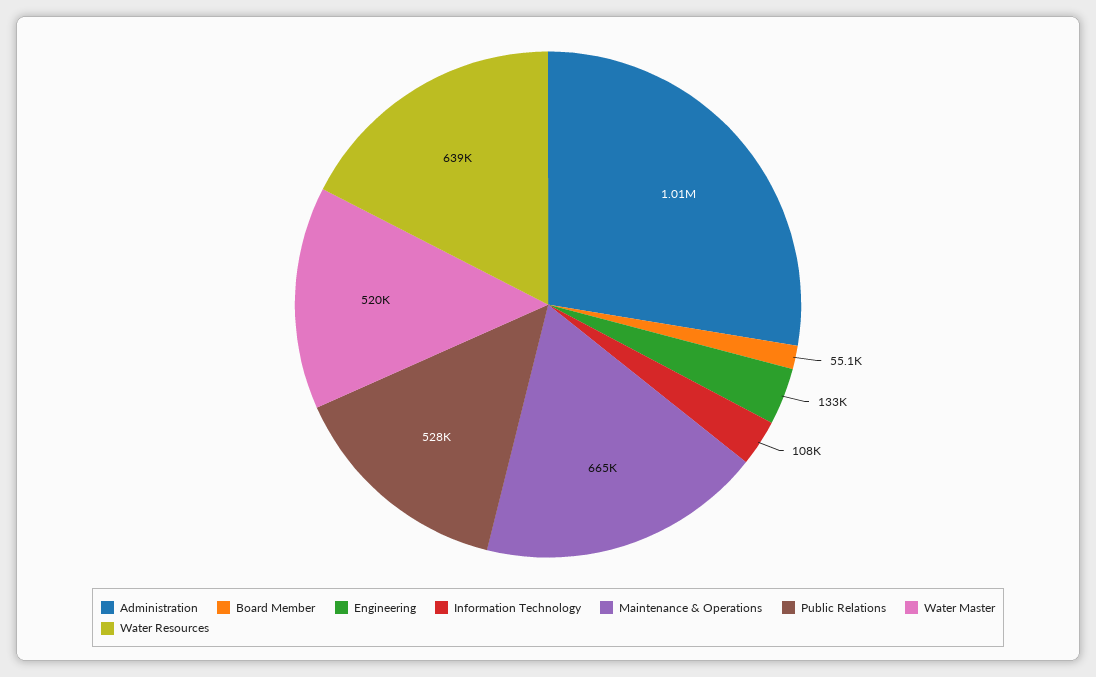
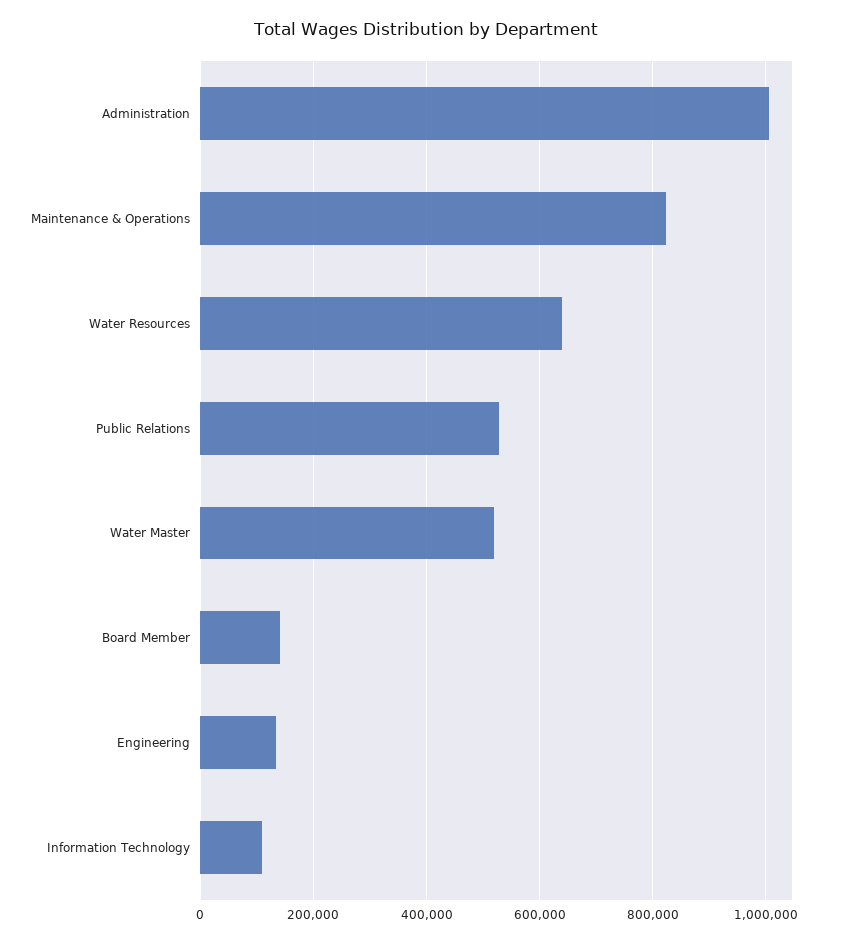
  {
    "Administration": 1010000,
-   "Board Member": 55100,
+   "Board Member": 140000,
    "Engineering": 133000,
    "Information Technology": 108000,
-   "Maintenance & Operations": 665000,
+   "Maintenance & Operations": 820000,
    "Public Relations": 528000,
    "Water Master": 520000,
    "Water Resources": 639000
  }

